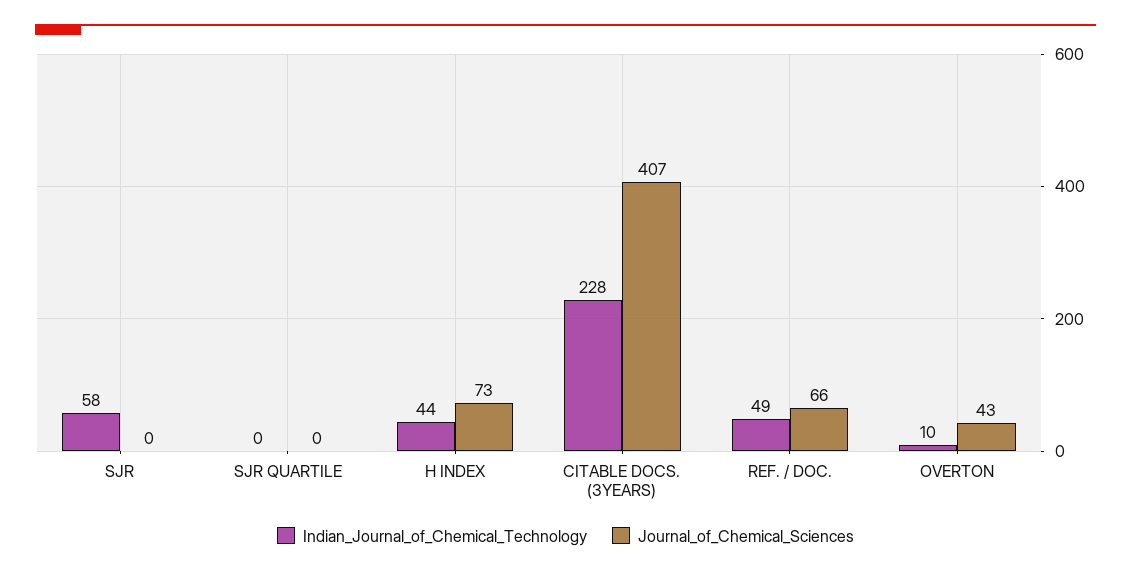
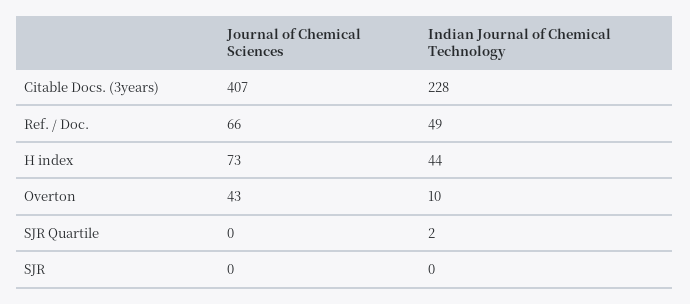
  {
    "Indian_Journal_of_Chemical_Technology": {
-     "SJR": 58,
+     "SJR": 0,
-     "SJR QUARTILE": 0,
+     "SJR QUARTILE": 2,
      "H INDEX": 44,
      "CITABLE DOCS. (3YEARS)": 228,
      "REF. / DOC.": 49,
      "OVERTON": 10
    },
    "Journal_of_Chemical_Sciences": {
      "SJR": 0,
      "SJR QUARTILE": 0,
      "H INDEX": 73,
      "CITABLE DOCS. (3YEARS)": 407,
      "REF. / DOC.": 66,
      "OVERTON": 43
    }
  }

